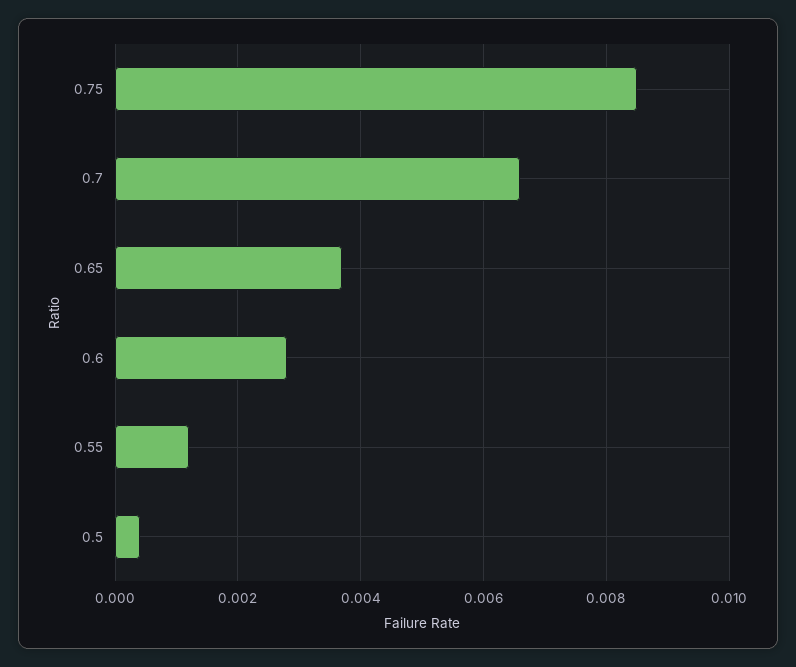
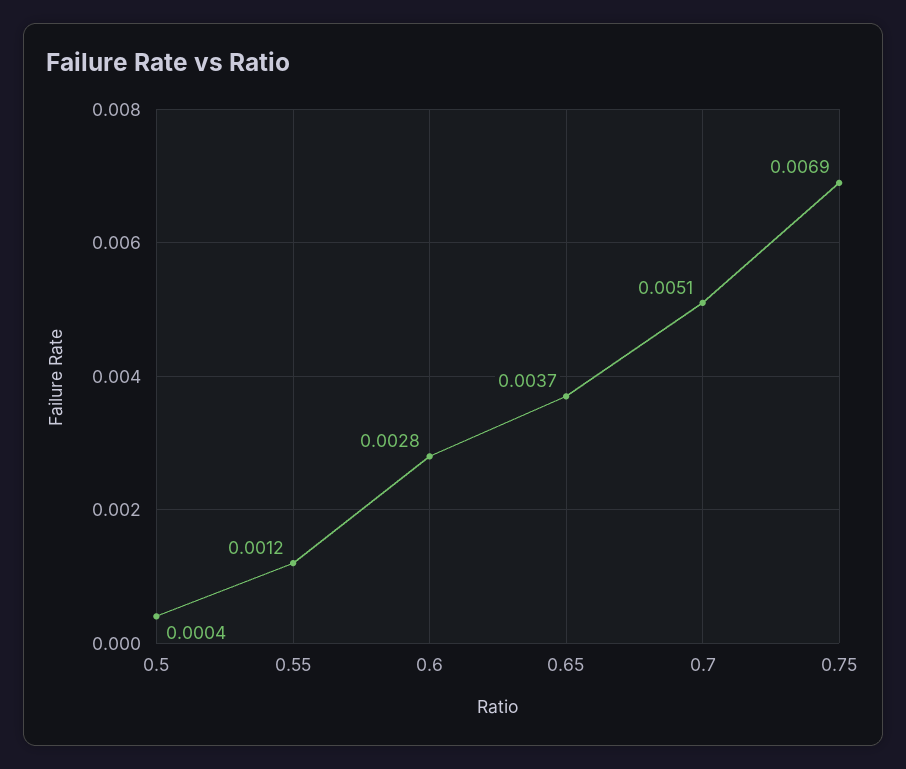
  {
-   "0.75": 0.0085,
+   "0.75": 0.0069,
-   "0.7": 0.0065,
+   "0.7": 0.0051,
    "0.65": 0.0037,
    "0.6": 0.0028,
    "0.55": 0.0012,
    "0.5": 0.0004
  }

